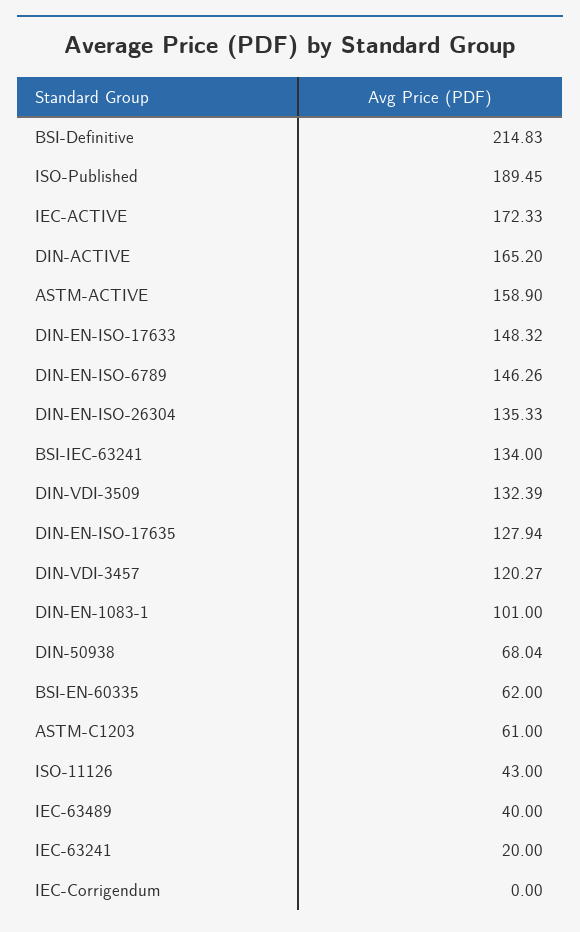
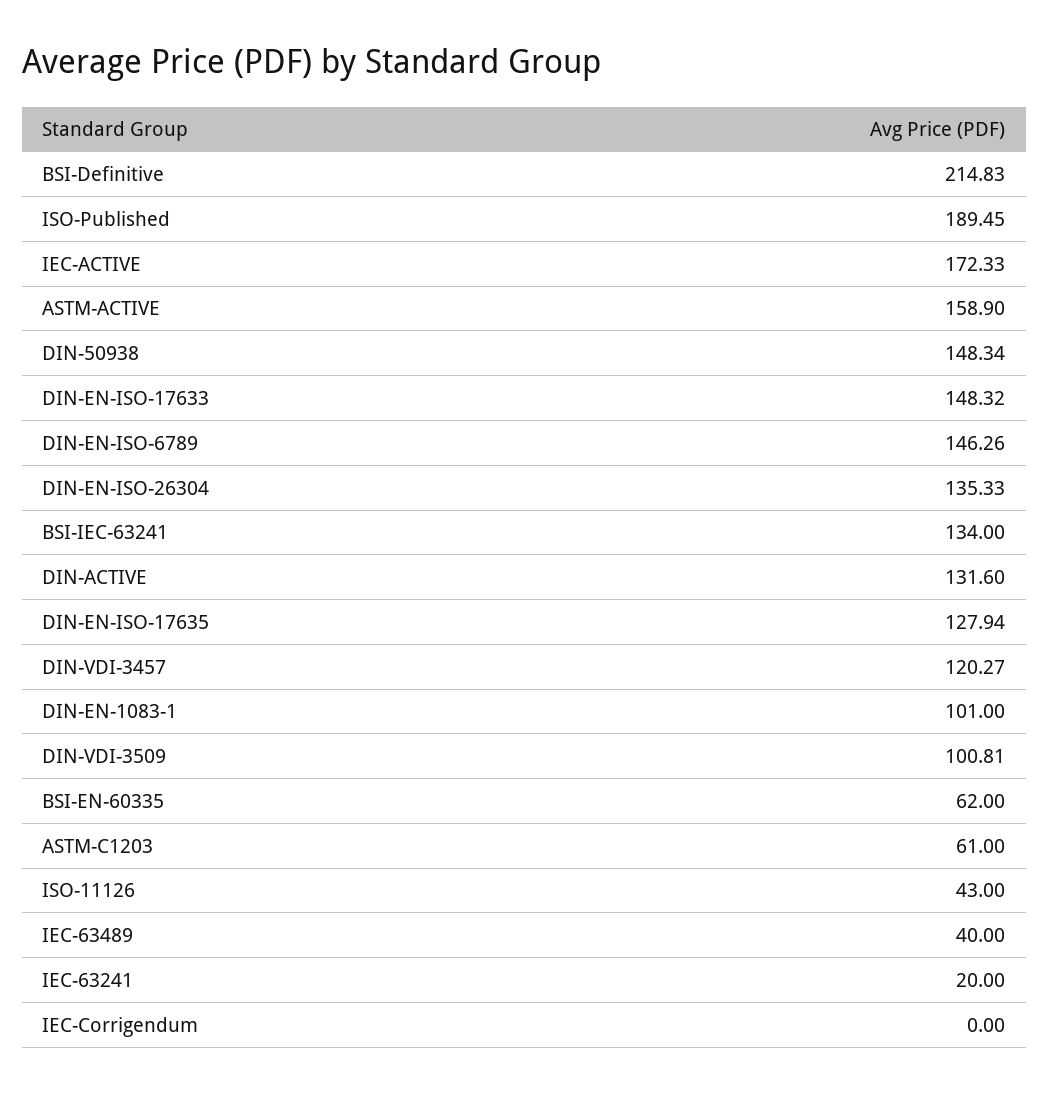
  {
    "BSI-Definitive": 214.83,
    "ISO-Published": 189.45,
    "IEC-ACTIVE": 172.33,
-   "DIN-ACTIVE": 165.2,
+   "DIN-ACTIVE": 131.6,
    "ASTM-ACTIVE": 158.9,
    "DIN-EN-ISO-17633": 148.32,
    "DIN-EN-ISO-6789": 146.26,
    "DIN-EN-ISO-26304": 135.33,
    "BSI-IEC-63241": 134,
-   "DIN-VDI-3509": 132.39,
+   "DIN-VDI-3509": 100.81,
    "DIN-EN-ISO-17635": 127.94,
    "DIN-VDI-3457": 120.27,
    "DIN-EN-1083-1": 101,
-   "DIN-50938": 68.04,
+   "DIN-50938": 148.34,
    "BSI-EN-60335": 62,
    "ASTM-C1203": 61,
    "ISO-11126": 43,
    "IEC-63489": 40,
    "IEC-63241": 20,
    "IEC-Corrigendum": 0
  }

